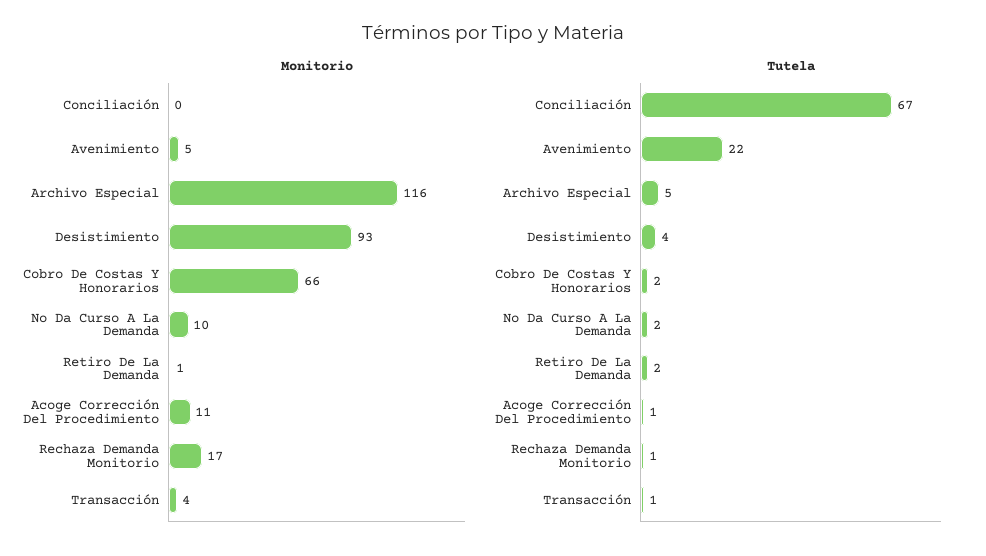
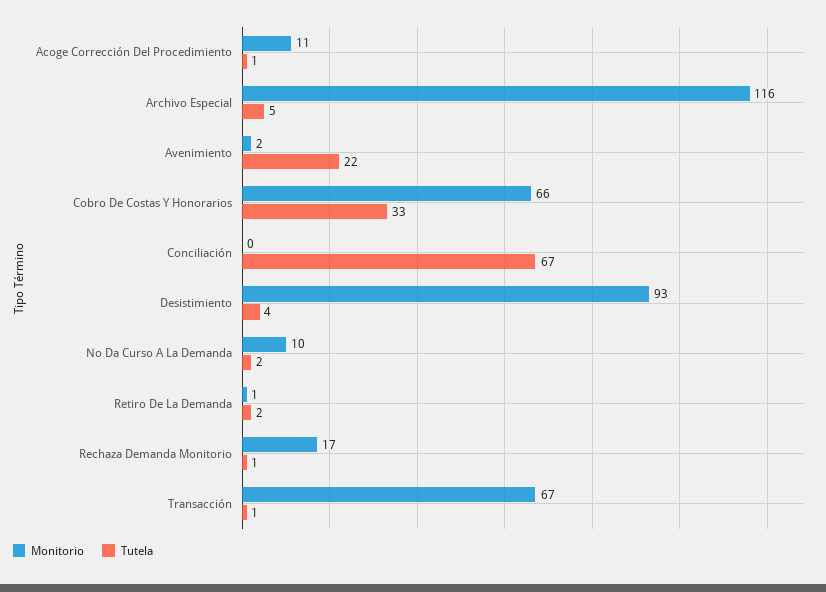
  {
    "Monitorio": {
      "Conciliación": 0,
-     "Avenimiento": 5,
+     "Avenimiento": 2,
      "Archivo Especial": 116,
      "Desistimiento": 93,
      "Cobro De Costas Y Honorarios": 66,
      "No Da Curso A La Demanda": 10,
      "Retiro De La Demanda": 1,
      "Acoge Corrección Del Procedimiento": 11,
      "Rechaza Demanda Monitorio": 17,
-     "Transacción": 4
+     "Transacción": 67
    },
    "Tutela": {
      "Conciliación": 67,
      "Avenimiento": 22,
      "Archivo Especial": 5,
      "Desistimiento": 4,
-     "Cobro De Costas Y Honorarios": 2,
+     "Cobro De Costas Y Honorarios": 33,
      "No Da Curso A La Demanda": 2,
      "Retiro De La Demanda": 2,
      "Acoge Corrección Del Procedimiento": 1,
      "Rechaza Demanda Monitorio": 1,
      "Transacción": 1
    }
  }

